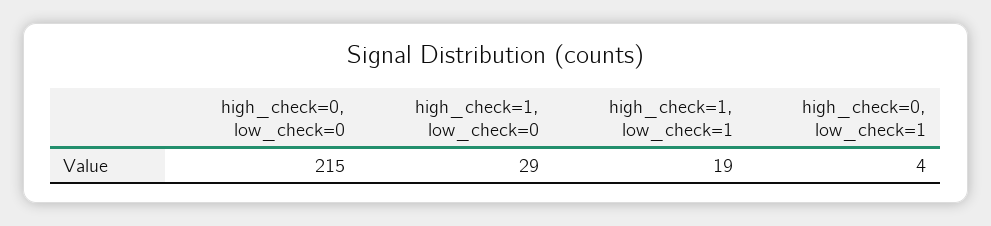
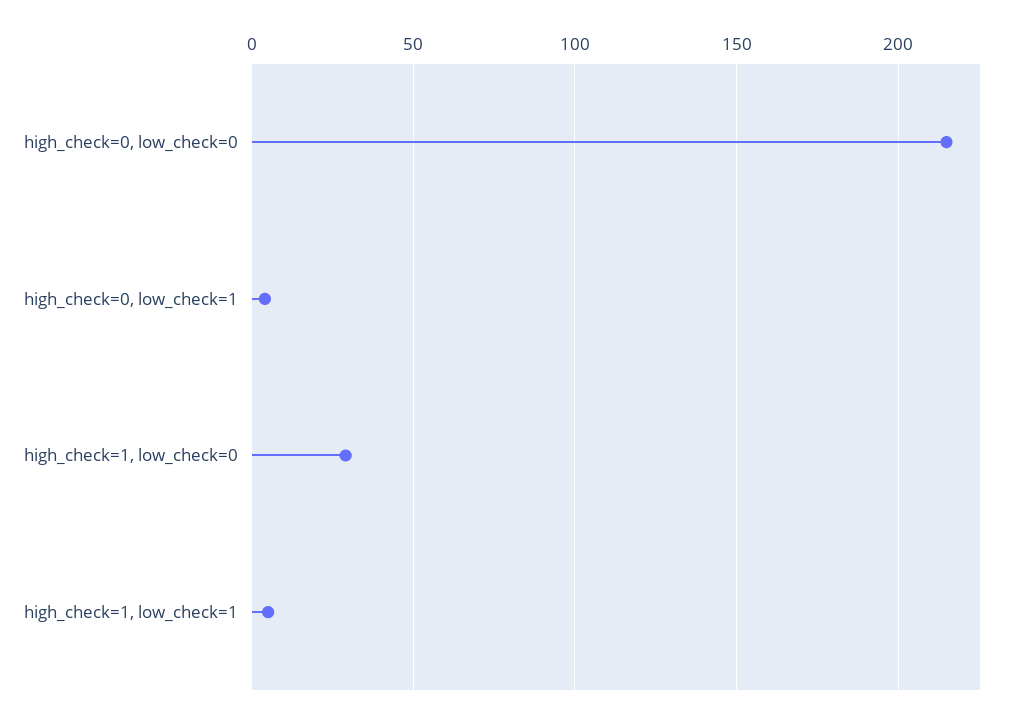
  {
    "high_check=0, low_check=0": 215,
    "high_check=1, low_check=0": 29,
-   "high_check=1, low_check=1": 19,
+   "high_check=1, low_check=1": 5,
    "high_check=0, low_check=1": 4
  }

